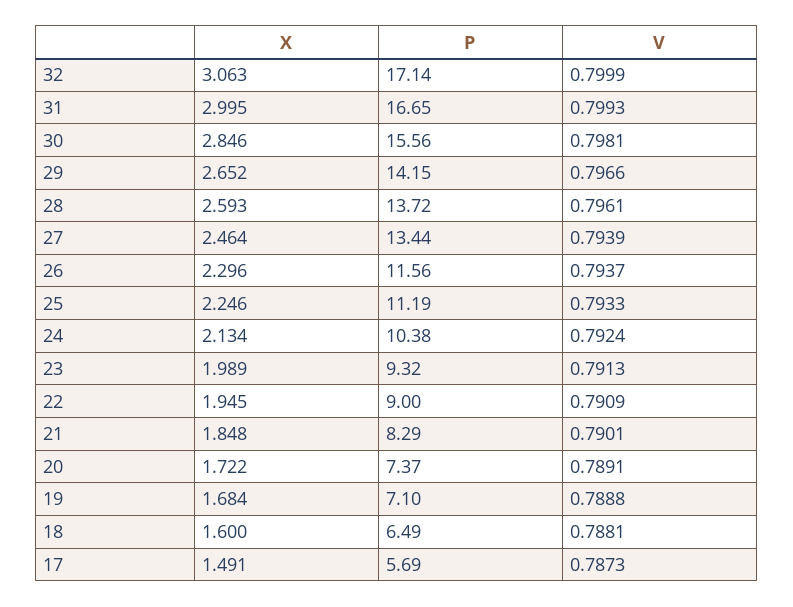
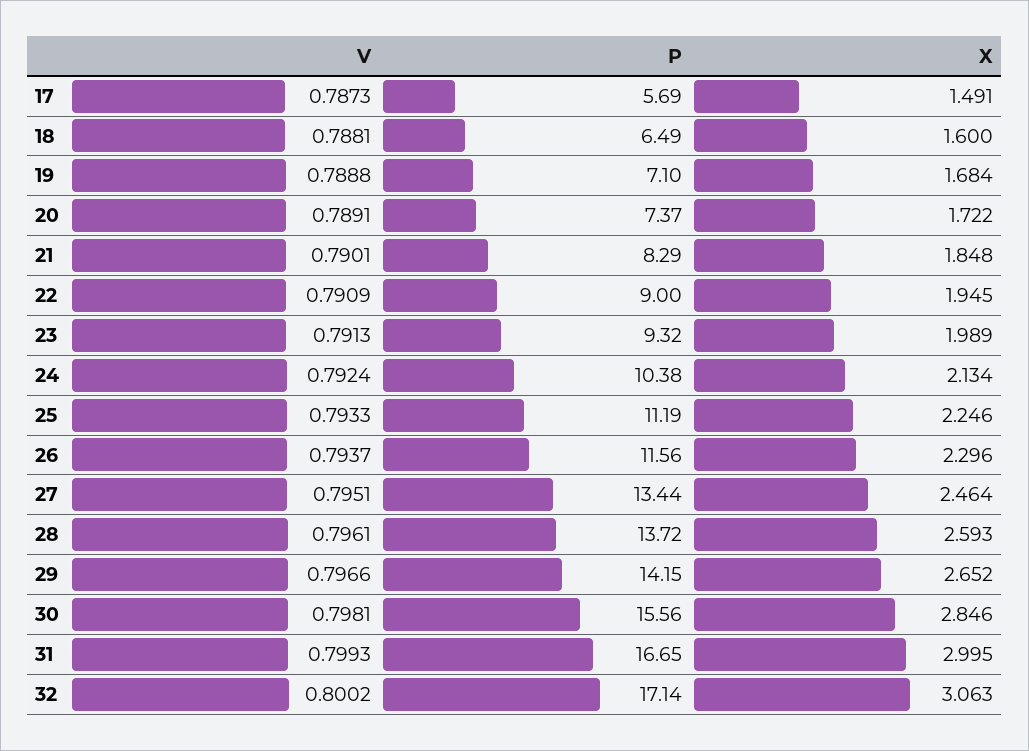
  {
    "X": {
      "32": 3.063,
      "31": 2.995,
      "30": 2.846,
      "29": 2.652,
      "28": 2.593,
      "27": 2.464,
      "26": 2.296,
      "25": 2.246,
      "24": 2.134,
      "23": 1.989,
      "22": 1.945,
      "21": 1.848,
      "20": 1.722,
      "19": 1.684,
      "18": 1.6,
      "17": 1.491
    },
    "P": {
      "32": 17.14,
      "31": 16.65,
      "30": 15.56,
      "29": 14.15,
      "28": 13.72,
      "27": 13.44,
      "26": 11.56,
      "25": 11.19,
      "24": 10.38,
      "23": 9.32,
      "22": 9,
      "21": 8.29,
      "20": 7.37,
      "19": 7.1,
      "18": 6.49,
      "17": 5.69
    },
    "V": {
-     "32": 0.7999,
+     "32": 0.8002,
      "31": 0.7993,
      "30": 0.7981,
      "29": 0.7966,
      "28": 0.7961,
-     "27": 0.7939,
+     "27": 0.7951,
      "26": 0.7937,
      "25": 0.7933,
      "24": 0.7924,
      "23": 0.7913,
      "22": 0.7909,
      "21": 0.7901,
      "20": 0.7891,
      "19": 0.7888,
      "18": 0.7881,
      "17": 0.7873
    }
  }

